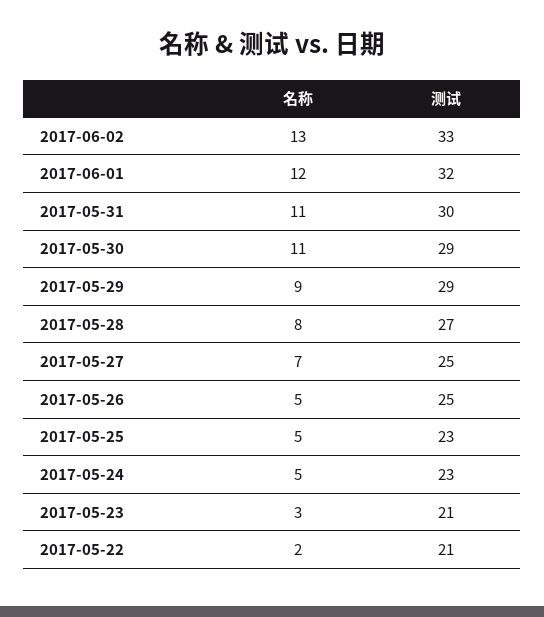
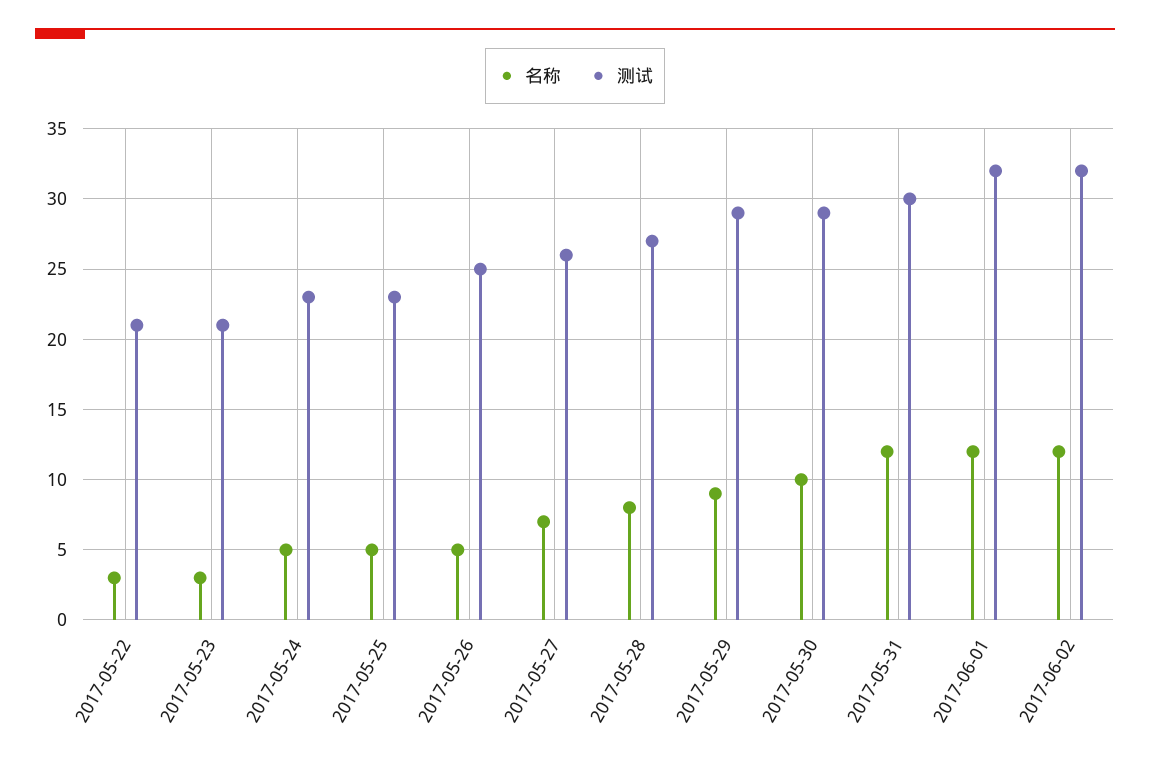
  {
    "名称": {
-     "2017-06-02": 13,
+     "2017-06-02": 12,
      "2017-06-01": 12,
-     "2017-05-31": 11,
+     "2017-05-31": 12,
-     "2017-05-30": 11,
+     "2017-05-30": 10,
      "2017-05-29": 9,
      "2017-05-28": 8,
      "2017-05-27": 7,
      "2017-05-26": 5,
      "2017-05-25": 5,
      "2017-05-24": 5,
      "2017-05-23": 3,
-     "2017-05-22": 2
+     "2017-05-22": 3
    },
    "测试": {
-     "2017-06-02": 33,
+     "2017-06-02": 32,
      "2017-06-01": 32,
      "2017-05-31": 30,
      "2017-05-30": 29,
      "2017-05-29": 29,
      "2017-05-28": 27,
-     "2017-05-27": 25,
+     "2017-05-27": 26,
      "2017-05-26": 25,
      "2017-05-25": 23,
      "2017-05-24": 23,
      "2017-05-23": 21,
      "2017-05-22": 21
    }
  }

